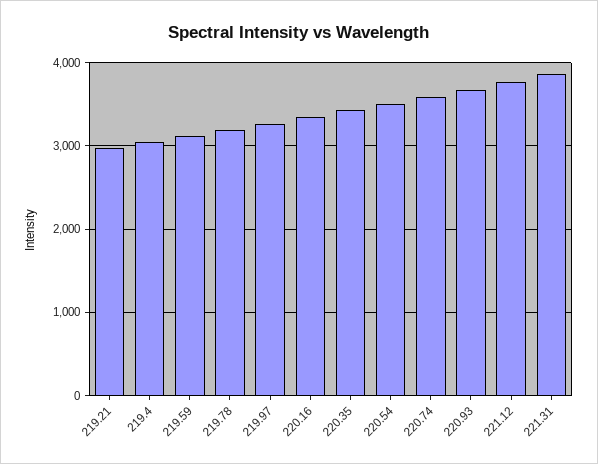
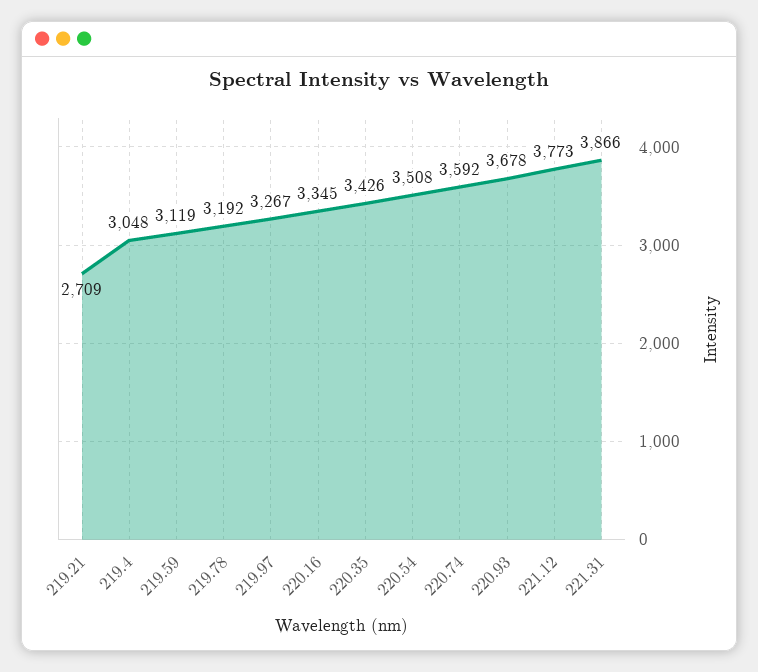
  {
-   "219.21": 3000,
+   "219.21": 2709,
    "219.4": 3048,
    "219.59": 3119,
    "219.78": 3192,
    "219.97": 3267,
    "220.16": 3345,
    "220.35": 3426,
    "220.54": 3508,
    "220.74": 3592,
    "220.93": 3678,
    "221.12": 3773,
    "221.31": 3866
  }

